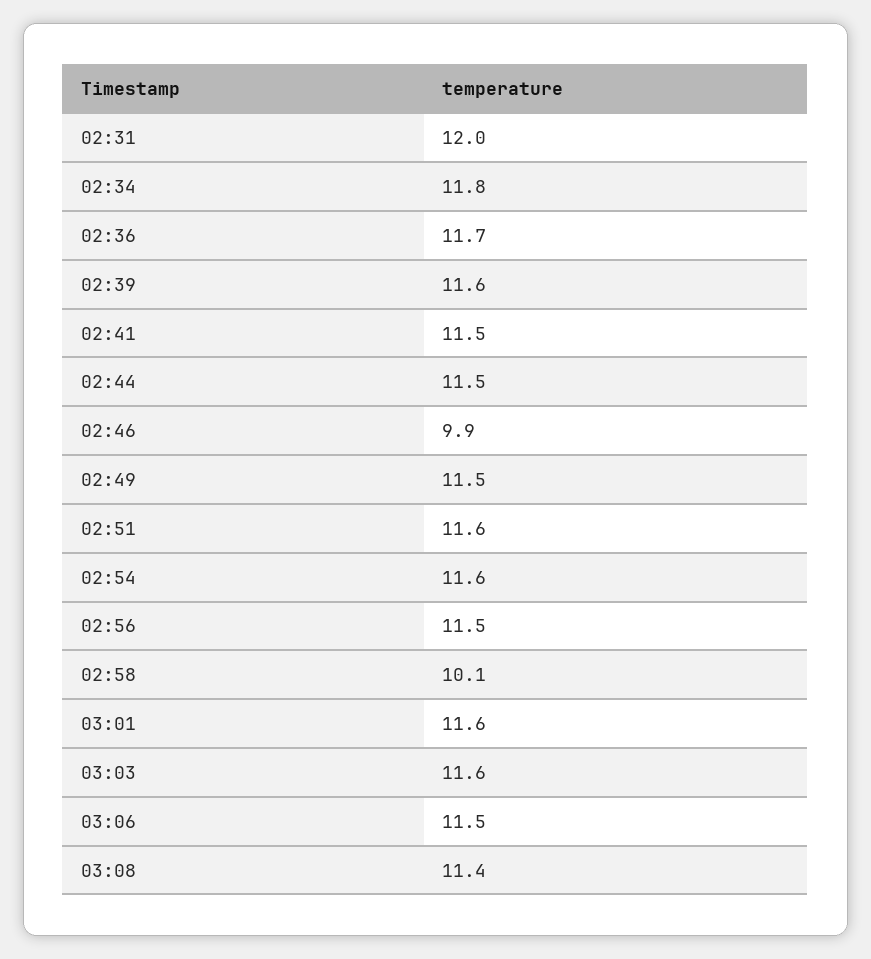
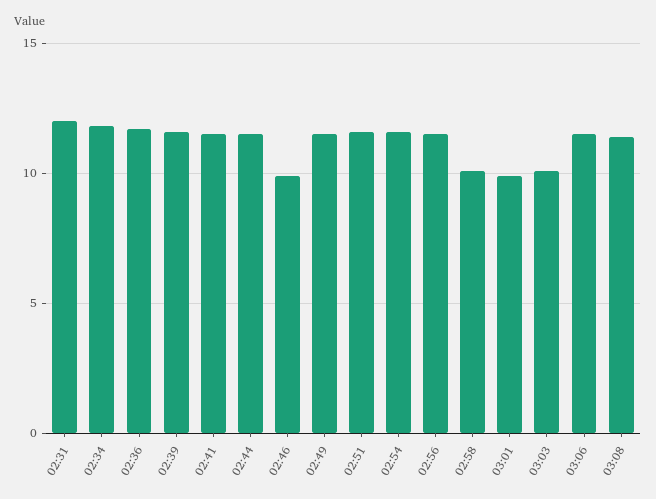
  {
    "02:31": 12,
    "02:34": 11.8,
    "02:36": 11.7,
    "02:39": 11.6,
    "02:41": 11.5,
    "02:44": 11.5,
    "02:46": 9.9,
    "02:49": 11.5,
    "02:51": 11.6,
    "02:54": 11.6,
    "02:56": 11.5,
    "02:58": 10.1,
-   "03:01": 11.6,
+   "03:01": 10,
-   "03:03": 11.6,
+   "03:03": 10,
    "03:06": 11.5,
    "03:08": 11.4
  }

